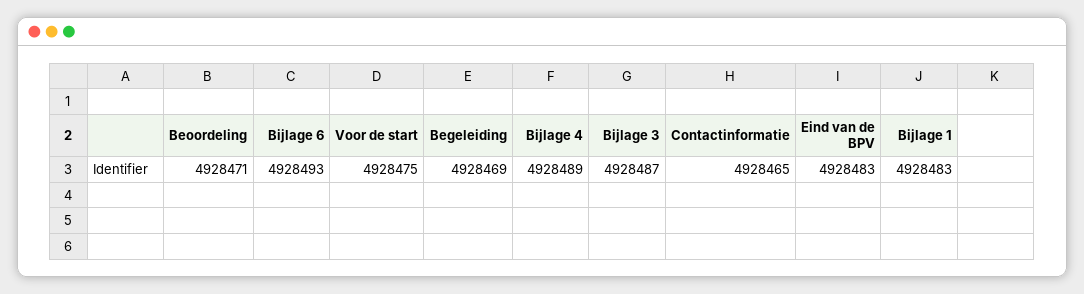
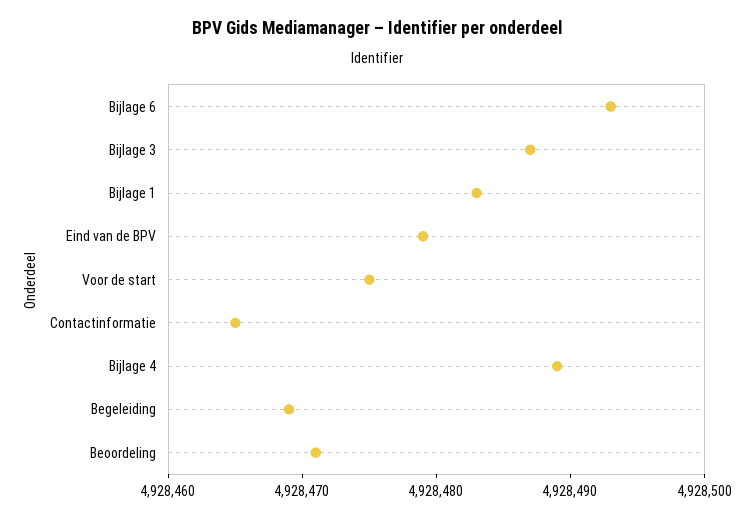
  {
    "Beoordeling": 4928471,
    "Bijlage 6": 4928493,
    "Voor de start": 4928475,
    "Begeleiding": 4928469,
    "Bijlage 4": 4928489,
    "Bijlage 3": 4928487,
    "Contactinformatie": 4928465,
-   "Eind van de BPV": 4928483,
+   "Eind van de BPV": 4928479,
    "Bijlage 1": 4928483
  }

